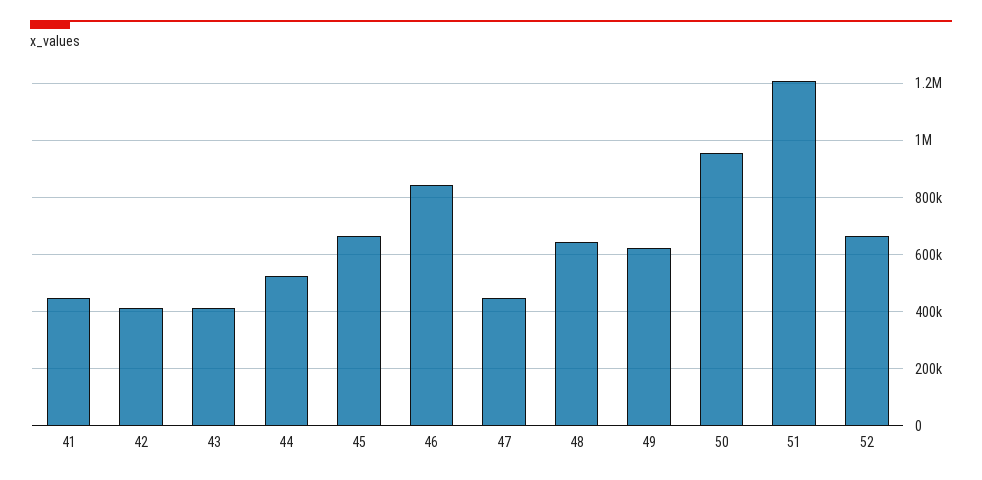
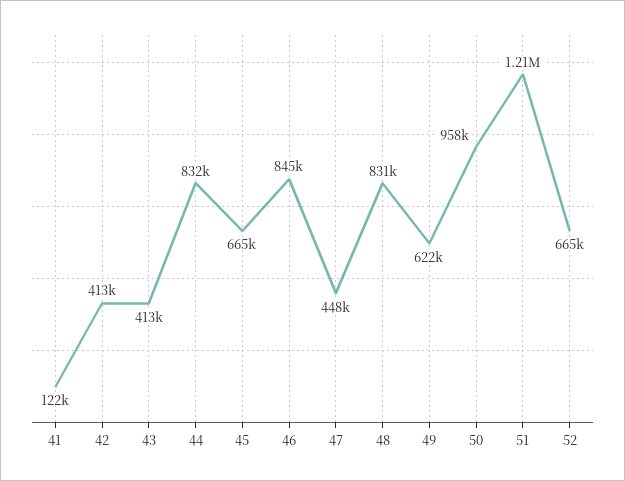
  {
-   "41": 450000,
+   "41": 122000,
    "42": 413000,
    "43": 413000,
-   "44": 525000,
+   "44": 832000,
    "45": 665000,
    "46": 845000,
    "47": 448000,
-   "48": 650000,
+   "48": 831000,
    "49": 622000,
    "50": 958000,
    "51": 1210000,
    "52": 665000
  }

